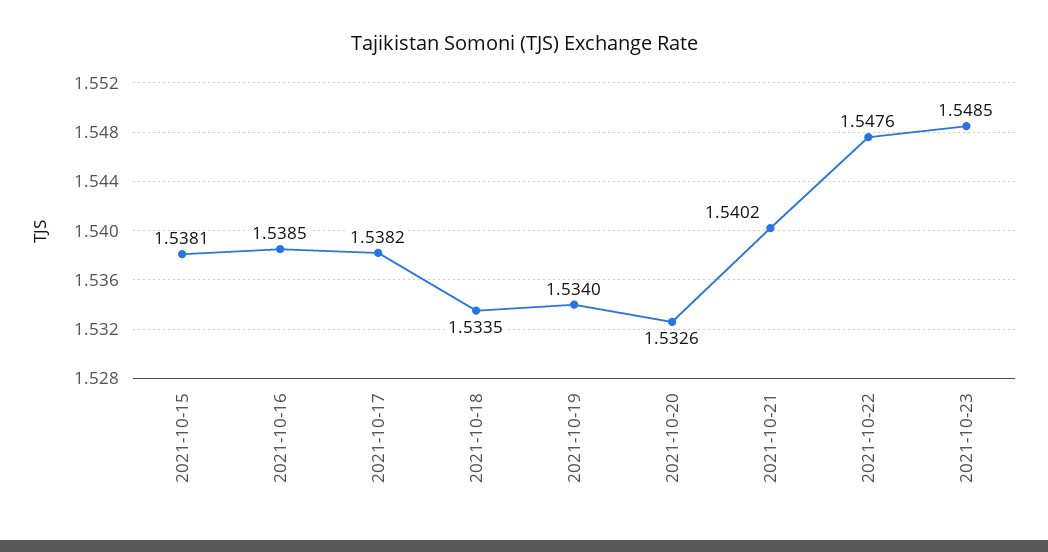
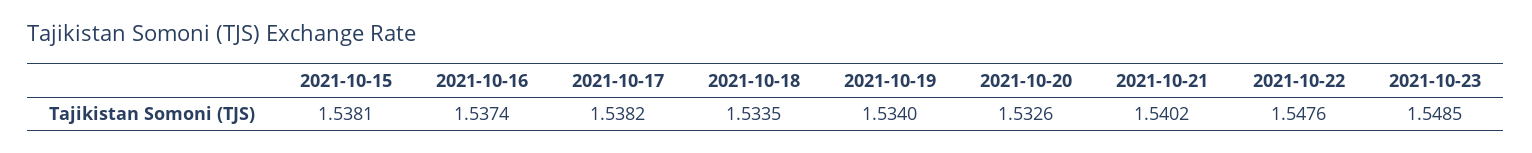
  {
    "2021-10-15": 1.5381,
-   "2021-10-16": 1.5385,
+   "2021-10-16": 1.5374,
    "2021-10-17": 1.5382,
    "2021-10-18": 1.5335,
    "2021-10-19": 1.534,
    "2021-10-20": 1.5326,
    "2021-10-21": 1.5402,
    "2021-10-22": 1.5476,
    "2021-10-23": 1.5485
  }

